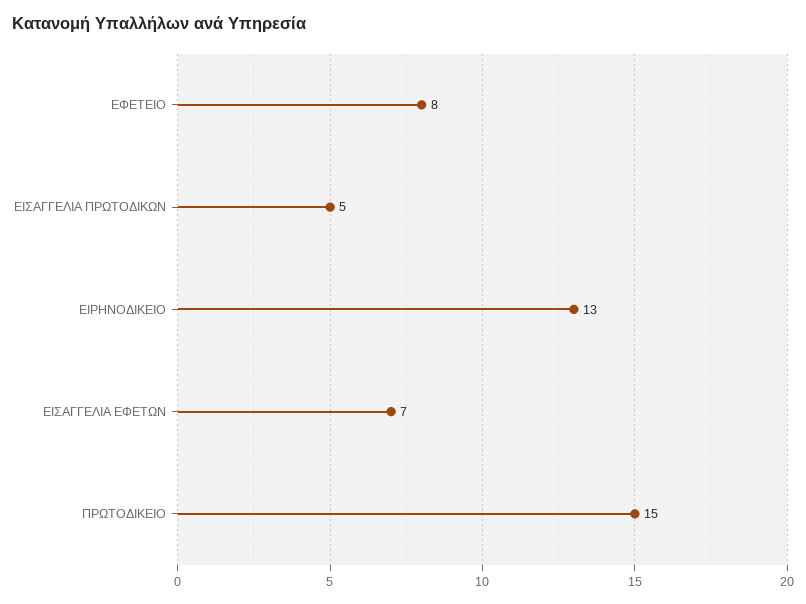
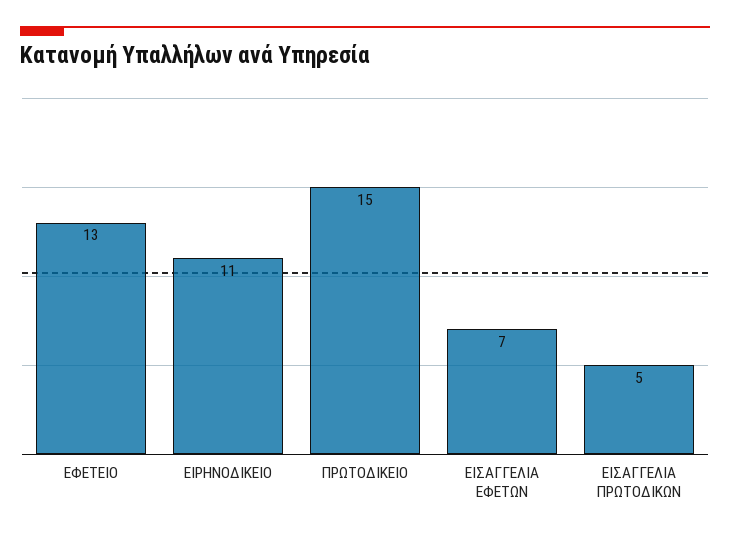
  {
-   "ΕΦΕΤΕΙΟ": 8,
+   "ΕΦΕΤΕΙΟ": 13,
    "ΕΙΣΑΓΓΕΛΙΑ ΠΡΩΤΟΔΙΚΩΝ": 5,
-   "ΕΙΡΗΝΟΔΙΚΕΙΟ": 13,
+   "ΕΙΡΗΝΟΔΙΚΕΙΟ": 11,
    "ΕΙΣΑΓΓΕΛΙΑ ΕΦΕΤΩΝ": 7,
    "ΠΡΩΤΟΔΙΚΕΙΟ": 15
  }

